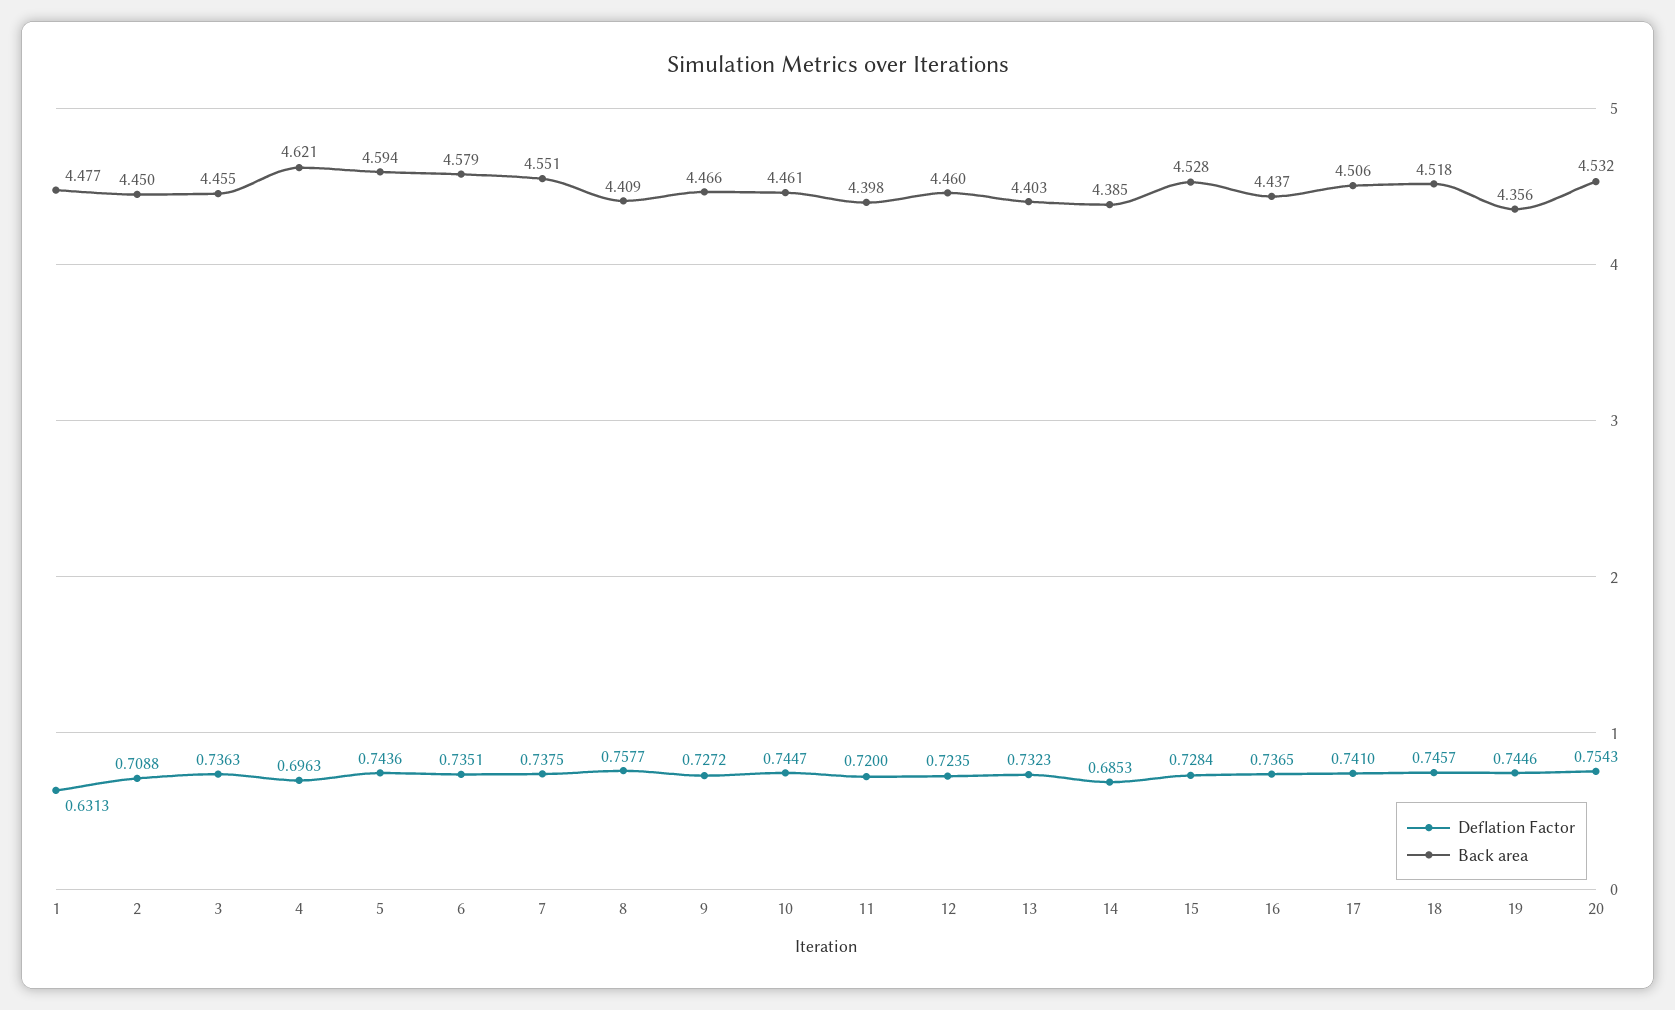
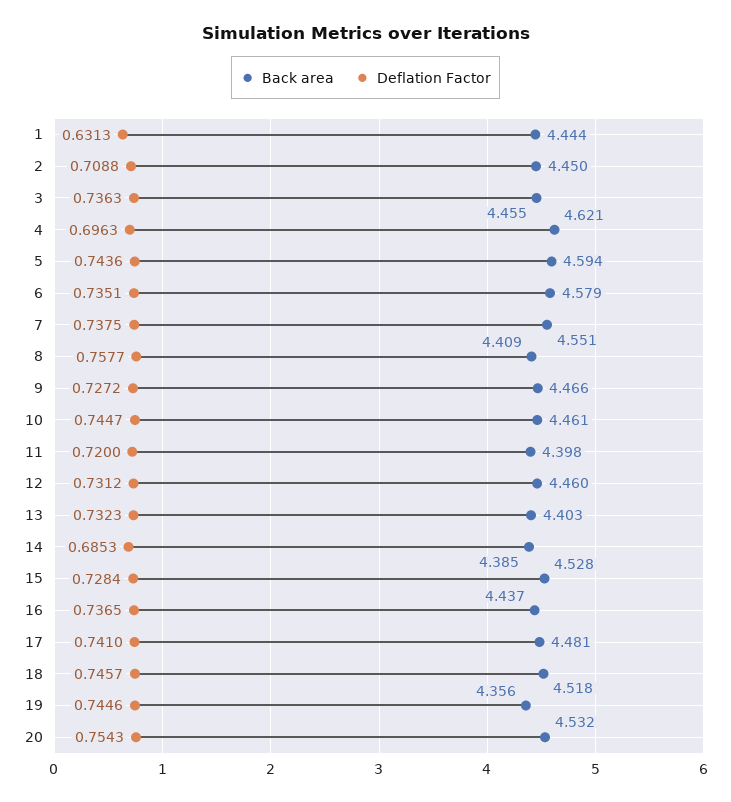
  {
    "Deflation Factor": {
      "1": 0.6313,
      "2": 0.7088,
      "3": 0.7363,
      "4": 0.6963,
      "5": 0.7436,
      "6": 0.7351,
      "7": 0.7375,
      "8": 0.7577,
      "9": 0.7272,
      "10": 0.7447,
      "11": 0.72,
-     "12": 0.7235,
+     "12": 0.7312,
      "13": 0.7323,
      "14": 0.6853,
      "15": 0.7284,
      "16": 0.7365,
      "17": 0.741,
      "18": 0.7457,
      "19": 0.7446,
      "20": 0.7543
    },
    "Back area": {
-     "1": 4.477,
+     "1": 4.444,
      "2": 4.45,
      "3": 4.455,
      "4": 4.621,
      "5": 4.594,
      "6": 4.579,
      "7": 4.551,
      "8": 4.409,
      "9": 4.466,
      "10": 4.461,
      "11": 4.398,
      "12": 4.46,
      "13": 4.403,
      "14": 4.385,
      "15": 4.528,
      "16": 4.437,
-     "17": 4.506,
+     "17": 4.481,
      "18": 4.518,
      "19": 4.356,
      "20": 4.532
    }
  }

